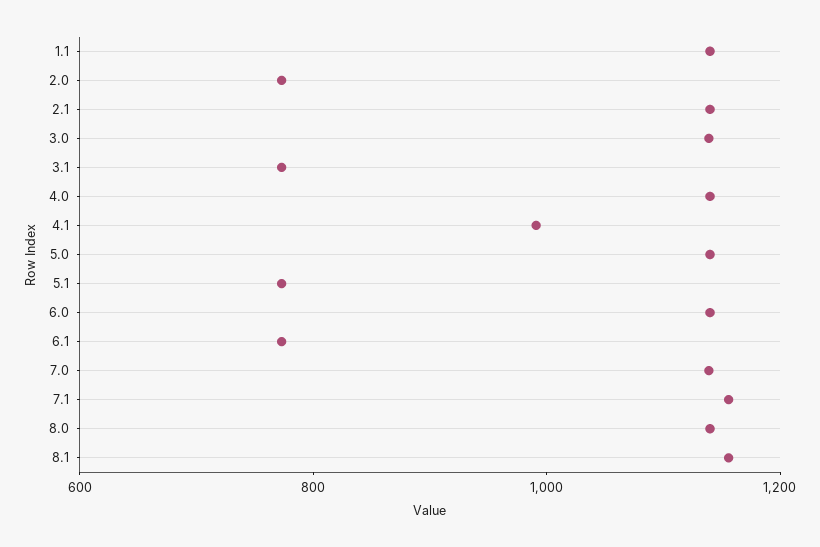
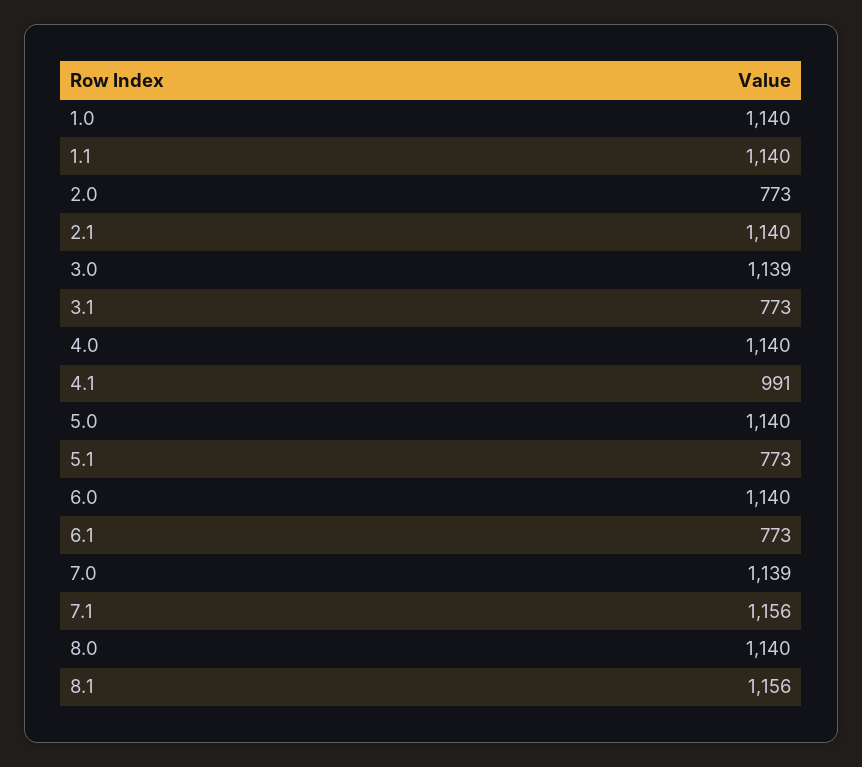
  {
    "1.1": 1140,
    "2.0": 773,
    "2.1": 1140,
    "3.0": 1139,
    "3.1": 773,
    "4.0": 1140,
    "4.1": 991,
    "5.0": 1140,
    "5.1": 773,
    "6.0": 1140,
    "6.1": 773,
    "7.0": 1139,
    "7.1": 1156,
    "8.0": 1140,
-   "8.1": 1156
+   "8.1": 1156,
+   "1.0": 1140
  }

